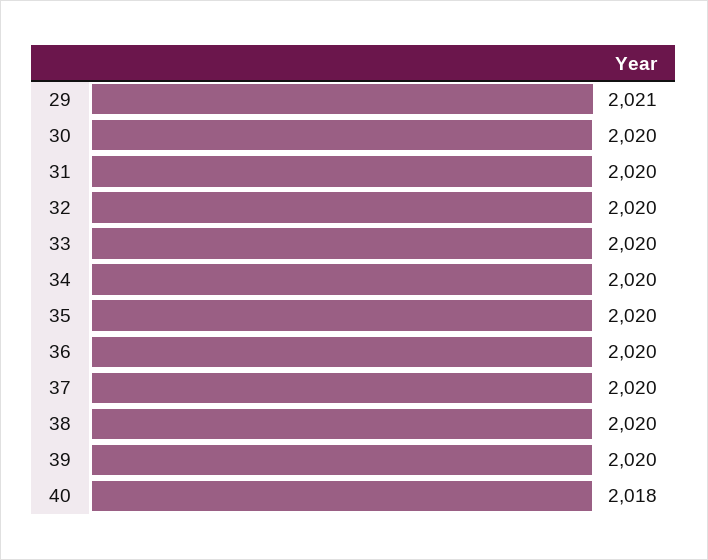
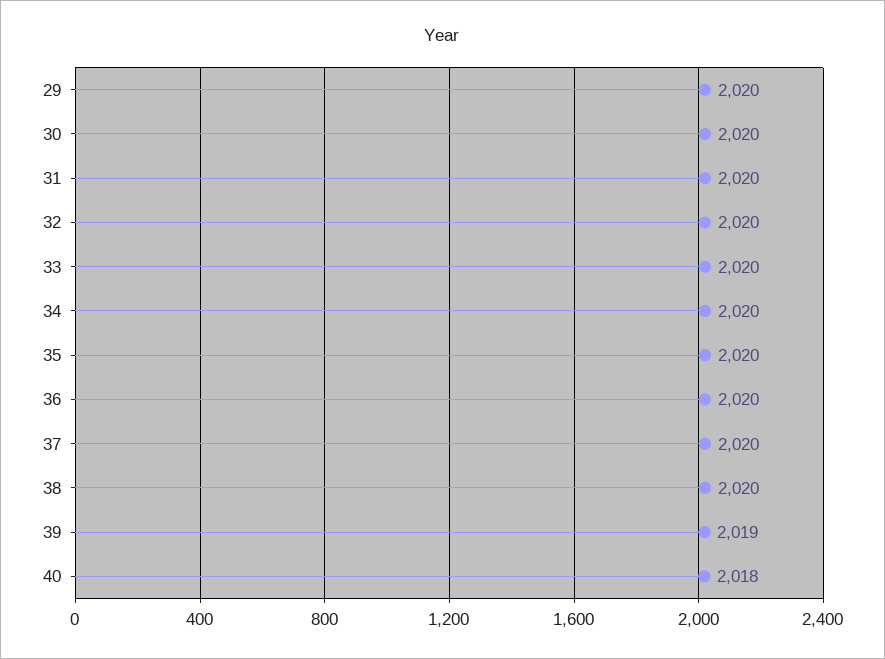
  {
-   "29": 2021,
+   "29": 2020,
    "30": 2020,
    "31": 2020,
    "32": 2020,
    "33": 2020,
    "34": 2020,
    "35": 2020,
    "36": 2020,
    "37": 2020,
    "38": 2020,
-   "39": 2020,
+   "39": 2019,
    "40": 2018
  }

